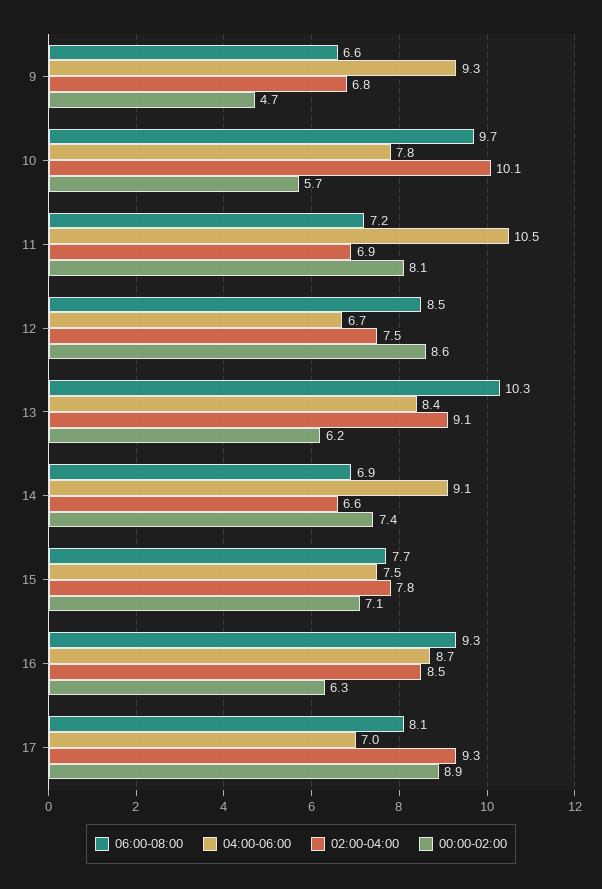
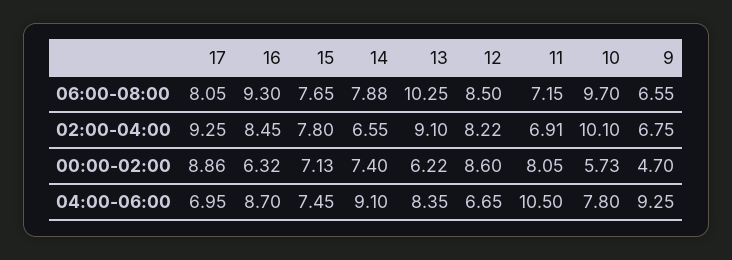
  {
    "06:00-08:00": {
      "9": 6.55,
      "10": 9.7,
      "11": 7.15,
      "12": 8.5,
      "13": 10.25,
-     "14": 6.9,
+     "14": 7.88,
      "15": 7.65,
      "16": 9.3,
      "17": 8.05
    },
    "04:00-06:00": {
      "9": 9.25,
      "10": 7.8,
      "11": 10.5,
      "12": 6.65,
      "13": 8.35,
      "14": 9.1,
      "15": 7.45,
      "16": 8.7,
      "17": 6.95
    },
    "02:00-04:00": {
      "9": 6.75,
      "10": 10.1,
      "11": 6.91,
-     "12": 7.5,
+     "12": 8.22,
      "13": 9.1,
      "14": 6.55,
      "15": 7.8,
      "16": 8.45,
      "17": 9.25
    },
    "00:00-02:00": {
      "9": 4.7,
      "10": 5.73,
      "11": 8.05,
      "12": 8.6,
      "13": 6.22,
      "14": 7.4,
      "15": 7.13,
      "16": 6.32,
      "17": 8.86
    }
  }

